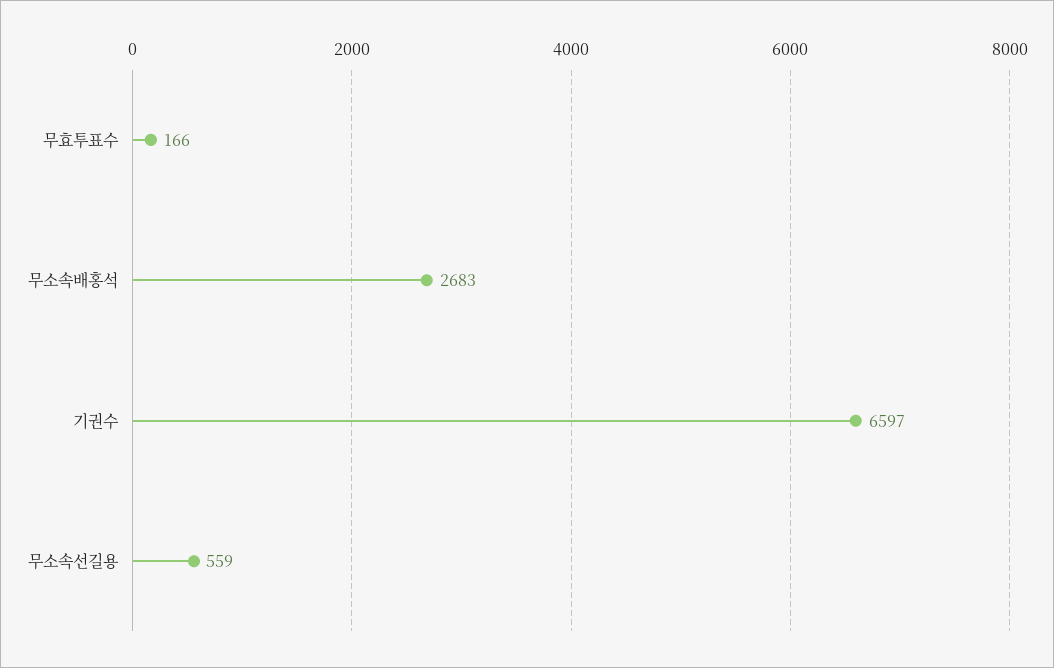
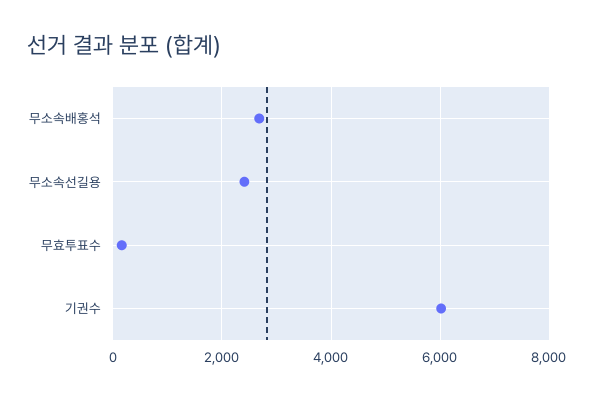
  {
    "무효투표수": 166,
    "무소속배홍석": 2683,
-   "기권수": 6597,
+   "기권수": 6000,
-   "무소속선길용": 559
+   "무소속선길용": 2400
  }

